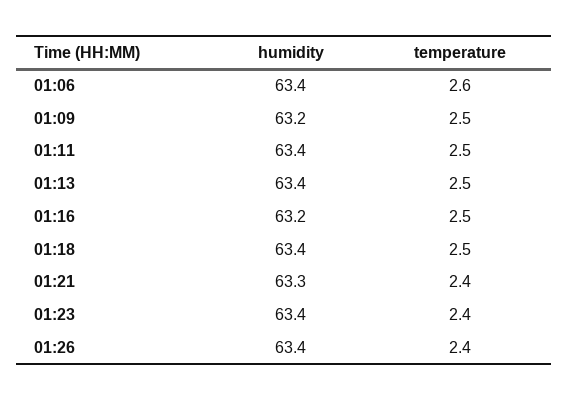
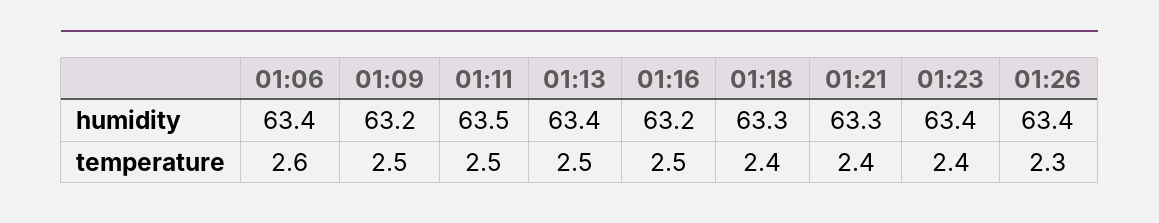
  {
    "humidity": {
      "01:06": 63.4,
      "01:09": 63.2,
-     "01:11": 63.4,
+     "01:11": 63.5,
      "01:13": 63.4,
      "01:16": 63.2,
-     "01:18": 63.4,
+     "01:18": 63.3,
      "01:21": 63.3,
      "01:23": 63.4,
      "01:26": 63.4
    },
    "temperature": {
      "01:06": 2.6,
      "01:09": 2.5,
      "01:11": 2.5,
      "01:13": 2.5,
      "01:16": 2.5,
-     "01:18": 2.5,
+     "01:18": 2.4,
      "01:21": 2.4,
      "01:23": 2.4,
-     "01:26": 2.4
+     "01:26": 2.3
    }
  }

